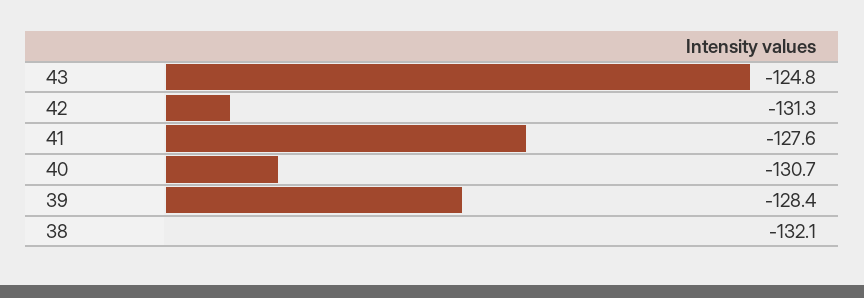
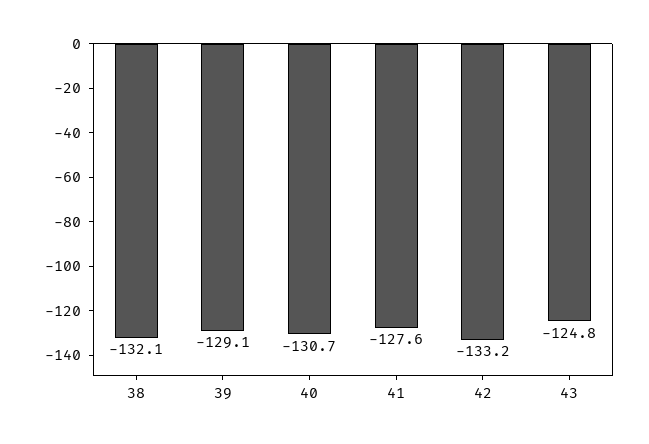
  {
    "43": -124.8,
-   "42": -131.3,
+   "42": -133.2,
    "41": -127.6,
    "40": -130.7,
-   "39": -128.4,
+   "39": -129.1,
    "38": -132.1
  }

